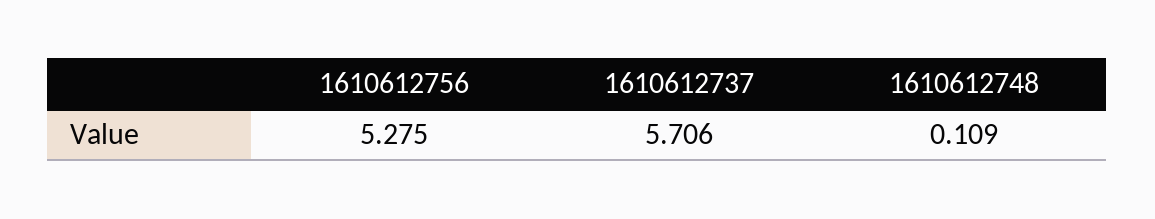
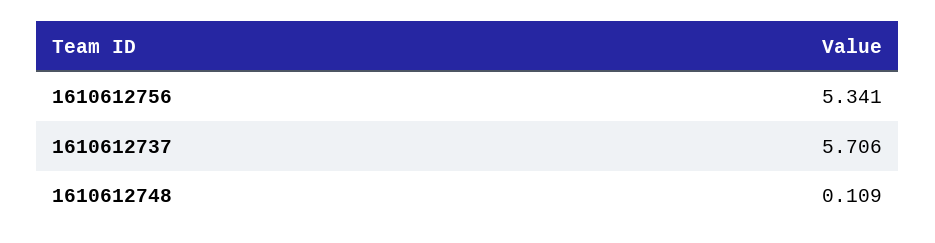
  {
-   "1610612756": 5.275,
+   "1610612756": 5.341,
    "1610612737": 5.706,
    "1610612748": 0.109
  }

